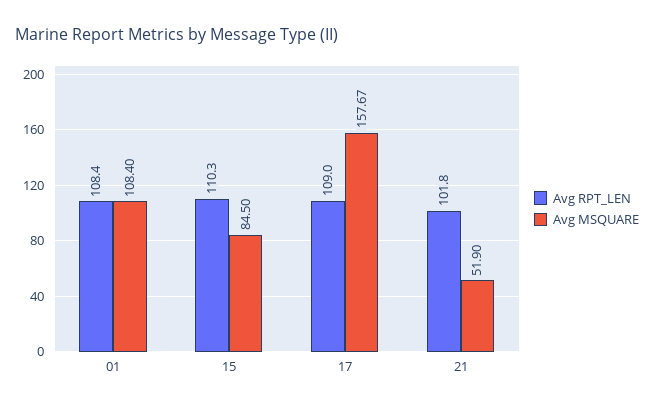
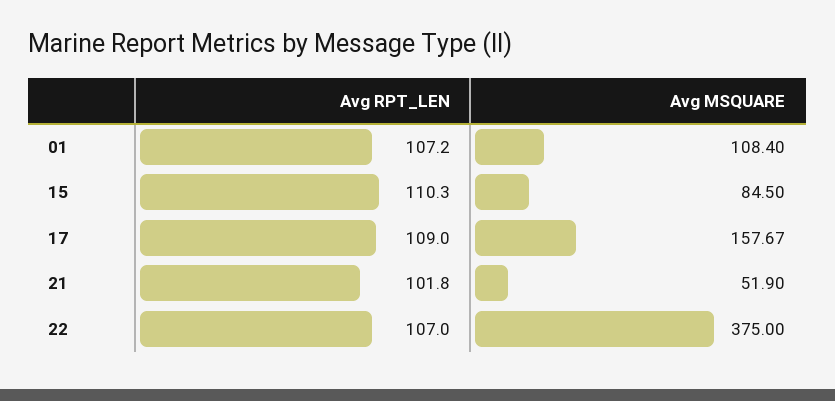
  {
    "Avg RPT_LEN": {
-     "01": 108.4,
+     "01": 107.2,
      "15": 110.3,
      "17": 109,
-     "21": 101.8
+     "21": 101.8,
+     "22": 107
    },
    "Avg MSQUARE": {
      "01": 108.4,
      "15": 84.5,
      "17": 157.67,
-     "21": 51.9
+     "21": 51.9,
+     "22": 375
    }
  }

